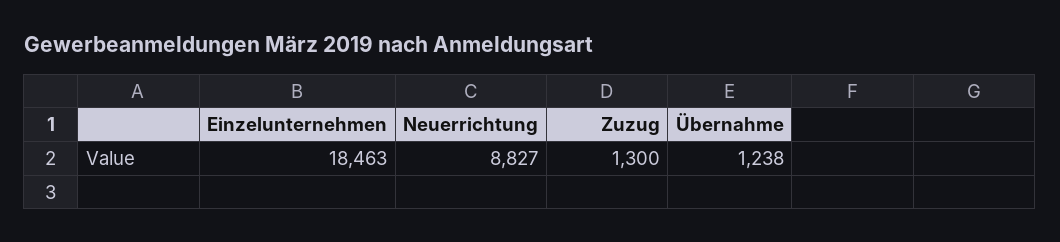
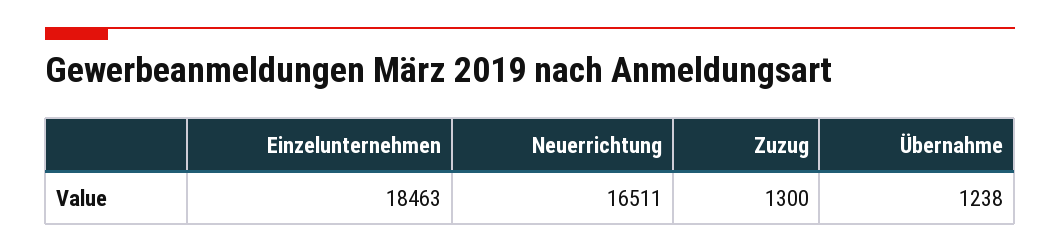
  {
    "Einzelunternehmen": 18463,
-   "Neuerrichtung": 8827,
+   "Neuerrichtung": 16511,
    "Zuzug": 1300,
    "Übernahme": 1238
  }

